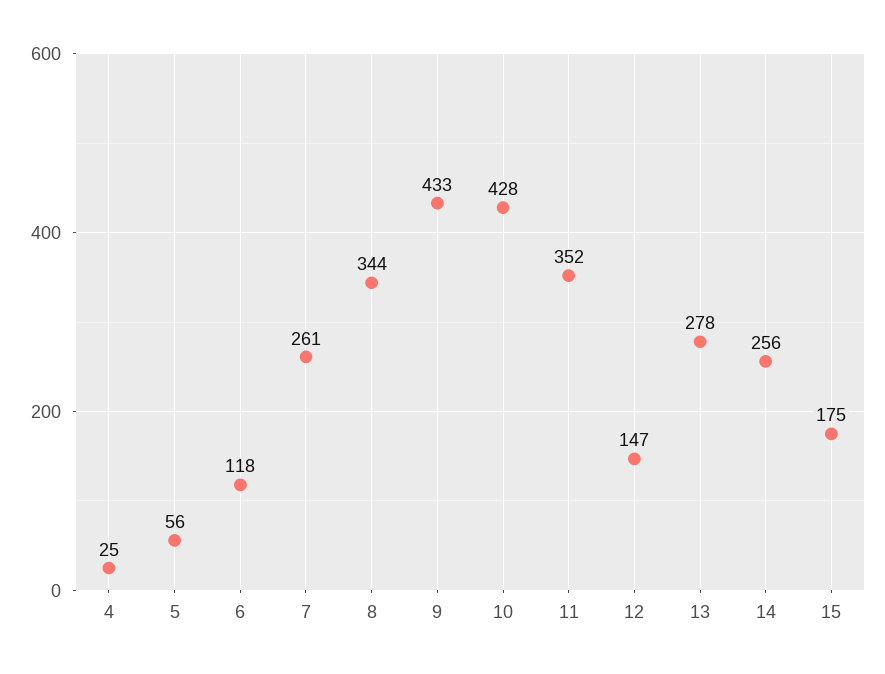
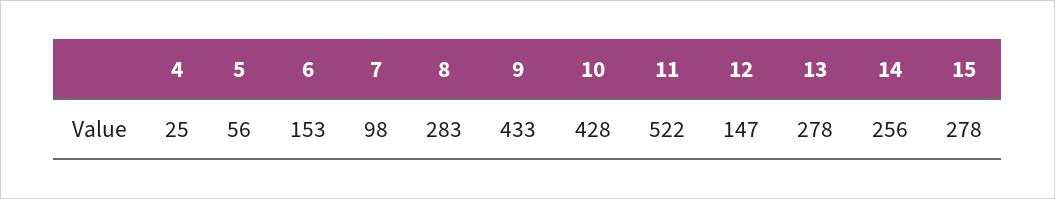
  {
    "4": 25,
    "5": 56,
-   "6": 118,
+   "6": 153,
-   "7": 261,
+   "7": 98,
-   "8": 344,
+   "8": 283,
    "9": 433,
    "10": 428,
-   "11": 352,
+   "11": 522,
    "12": 147,
    "13": 278,
    "14": 256,
-   "15": 175
+   "15": 278
  }

